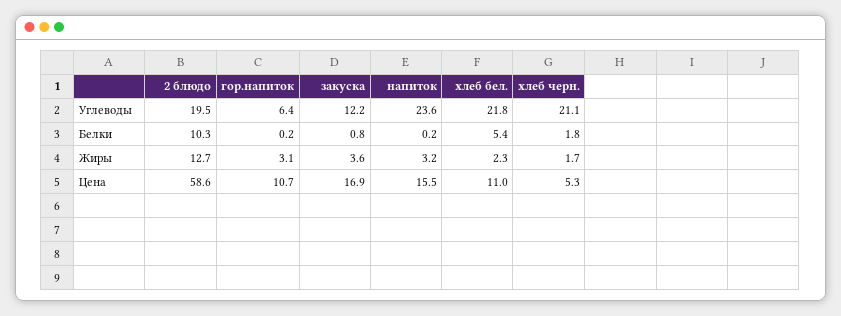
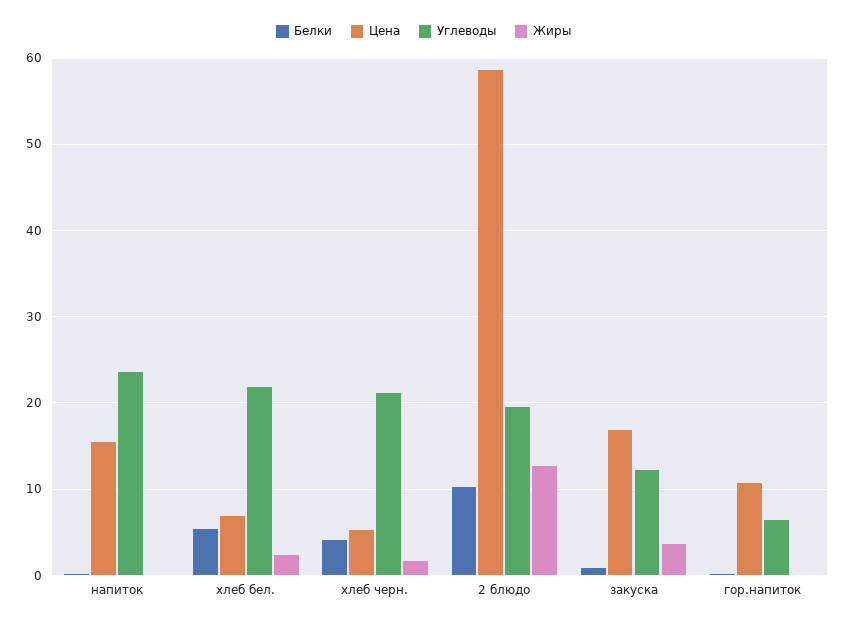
  {
    "Углеводы": {
      "2 блюдо": 19.5,
      "гор.напиток": 6.4,
      "закуска": 12.2,
      "напиток": 23.6,
      "хлеб бел.": 21.8,
      "хлеб черн.": 21.1
    },
    "Белки": {
      "2 блюдо": 10.3,
      "гор.напиток": 0.2,
      "закуска": 0.8,
      "напиток": 0.2,
      "хлеб бел.": 5.4,
-     "хлеб черн.": 1.8
+     "хлеб черн.": 4
    },
    "Жиры": {
      "2 блюдо": 12.7,
-     "гор.напиток": 3.1,
+     "гор.напиток": 0,
      "закуска": 3.6,
-     "напиток": 3.2,
+     "напиток": 0,
      "хлеб бел.": 2.3,
      "хлеб черн.": 1.7
    },
    "Цена": {
      "2 блюдо": 58.6,
      "гор.напиток": 10.7,
      "закуска": 16.9,
      "напиток": 15.5,
-     "хлеб бел.": 11,
+     "хлеб бел.": 7,
      "хлеб черн.": 5.3
    }
  }

